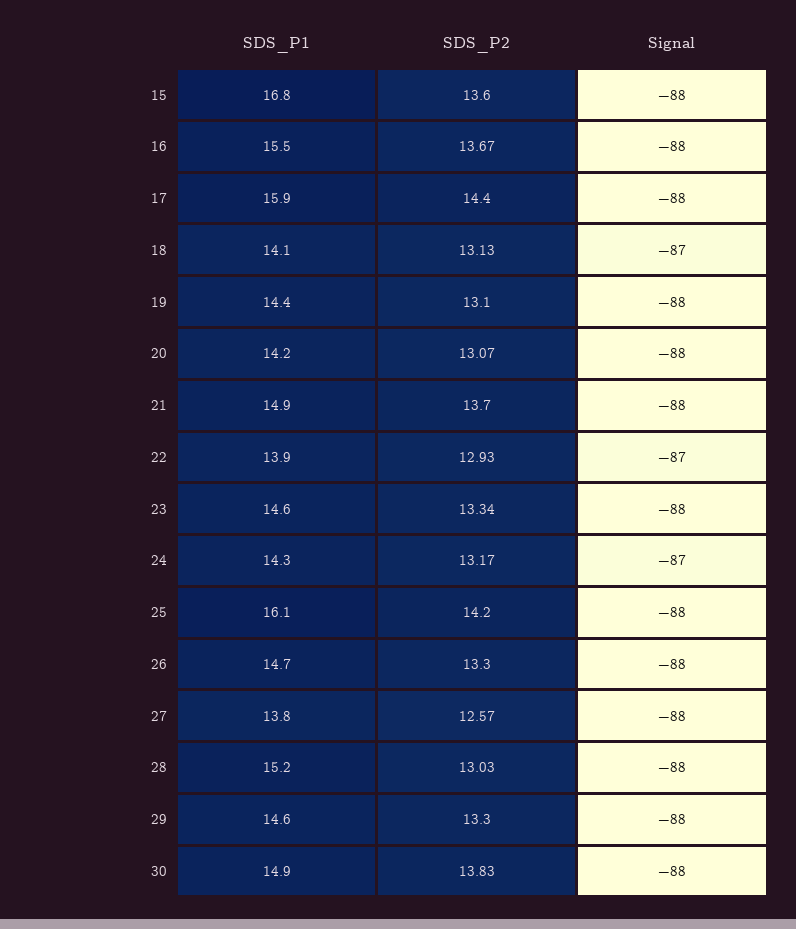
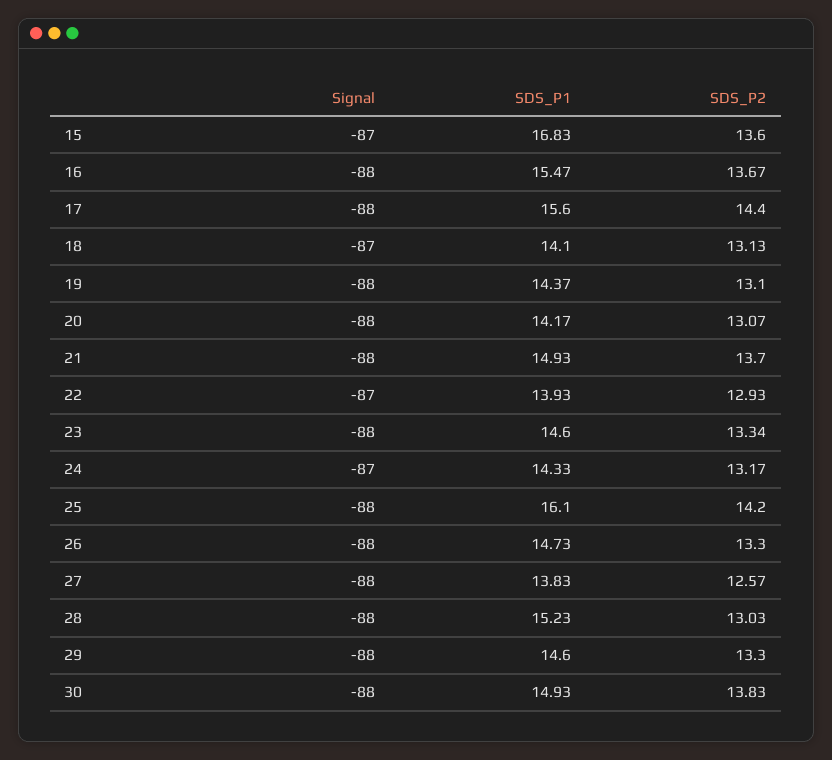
  {
    "SDS_P1": {
      "15": 16.83,
      "16": 15.47,
-     "17": 15.9,
+     "17": 15.6,
      "18": 14.1,
      "19": 14.37,
      "20": 14.17,
      "21": 14.93,
      "22": 13.93,
      "23": 14.6,
      "24": 14.33,
      "25": 16.1,
      "26": 14.73,
      "27": 13.83,
      "28": 15.23,
      "29": 14.6,
      "30": 14.93
    },
    "SDS_P2": {
      "15": 13.6,
      "16": 13.67,
      "17": 14.4,
      "18": 13.13,
      "19": 13.1,
      "20": 13.07,
      "21": 13.7,
      "22": 12.93,
      "23": 13.34,
      "24": 13.17,
      "25": 14.2,
      "26": 13.3,
      "27": 12.57,
      "28": 13.03,
      "29": 13.3,
      "30": 13.83
    },
    "Signal": {
-     "15": -88,
+     "15": -87,
      "16": -88,
      "17": -88,
      "18": -87,
      "19": -88,
      "20": -88,
      "21": -88,
      "22": -87,
      "23": -88,
      "24": -87,
      "25": -88,
      "26": -88,
      "27": -88,
      "28": -88,
      "29": -88,
      "30": -88
    }
  }

